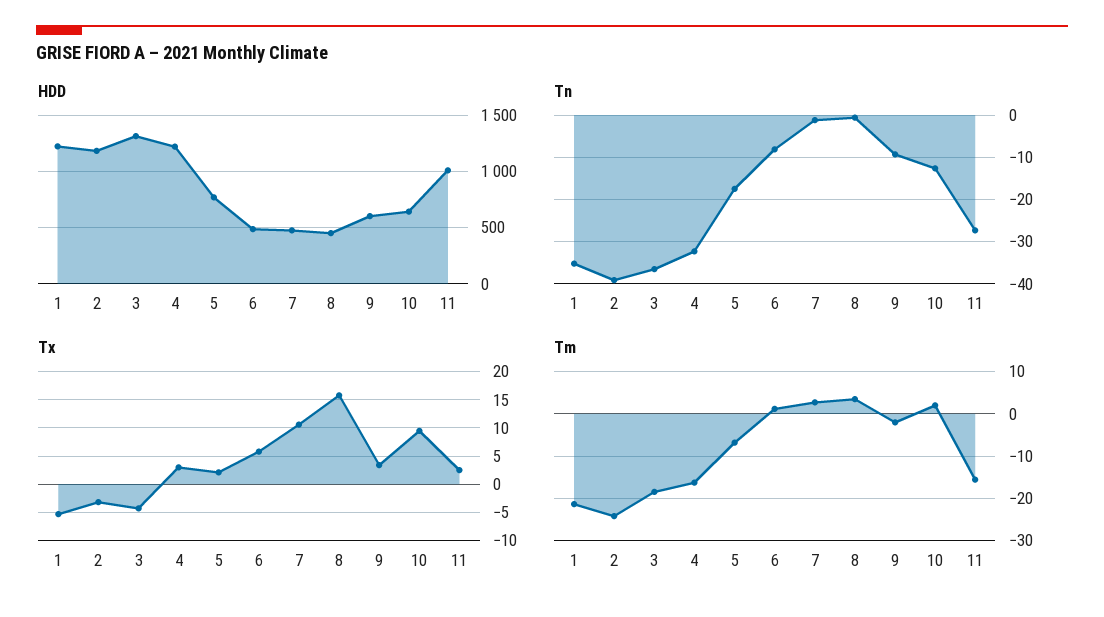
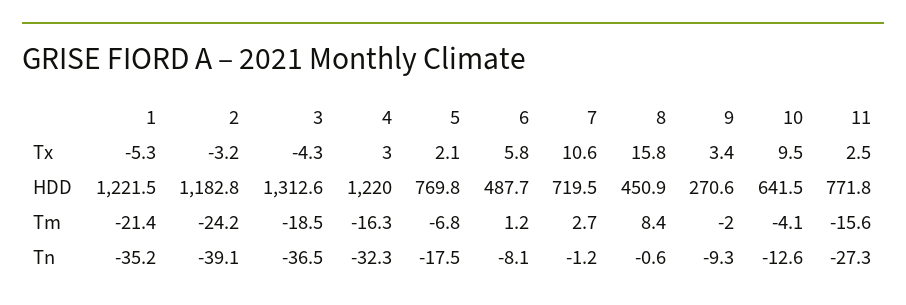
  {
    "HDD": {
      "1": 1221.5,
      "2": 1182.8,
      "3": 1312.6,
      "4": 1220,
      "5": 769.8,
      "6": 487.7,
-     "7": 500,
+     "7": 719.5,
      "8": 450.9,
-     "9": 600,
+     "9": 270.6,
      "10": 641.5,
-     "11": 1000
+     "11": 771.8
    },
    "Tn": {
      "1": -35.2,
      "2": -39.1,
      "3": -36.5,
      "4": -32.3,
      "5": -17.5,
      "6": -8.1,
      "7": -1.2,
      "8": -0.6,
      "9": -9.3,
      "10": -12.6,
      "11": -27.3
    },
    "Tx": {
      "1": -5.3,
      "2": -3.2,
      "3": -4.3,
      "4": 3,
      "5": 2.1,
      "6": 5.8,
      "7": 10.6,
      "8": 15.8,
      "9": 3.4,
      "10": 9.5,
      "11": 2.5
    },
    "Tm": {
      "1": -21.4,
      "2": -24.2,
      "3": -18.5,
      "4": -16.3,
      "5": -6.8,
      "6": 1.2,
      "7": 2.7,
-     "8": 4,
+     "8": 8.4,
      "9": -2,
-     "10": 2,
+     "10": -4.1,
      "11": -15.6
    }
  }

